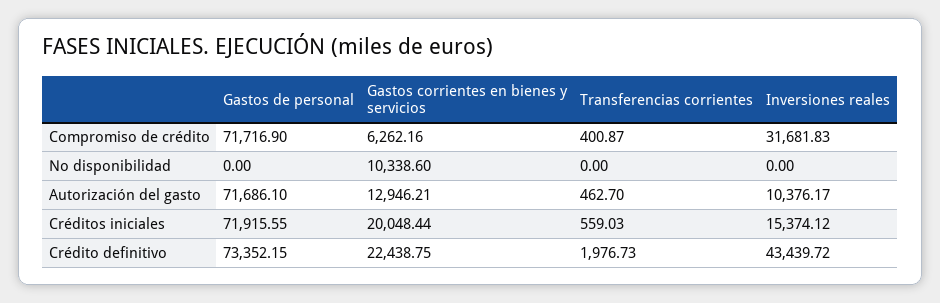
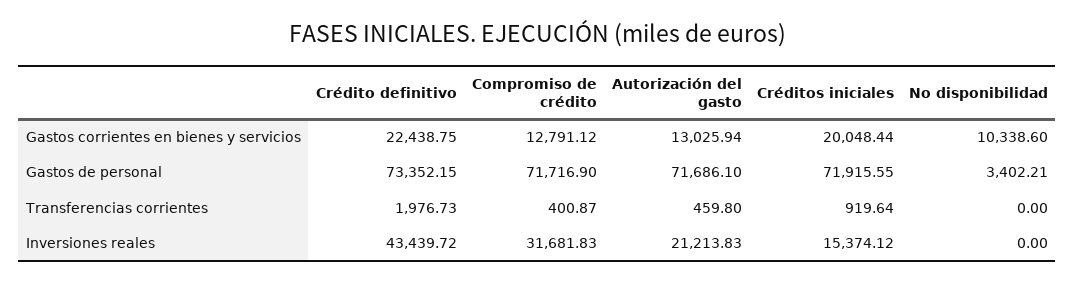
  {
    "Gastos de personal": {
      "Compromiso de crédito": 71716.9,
-     "No disponibilidad": 0,
+     "No disponibilidad": 3402.21,
      "Autorización del gasto": 71686.1,
      "Créditos iniciales": 71915.55,
      "Crédito definitivo": 73352.15
    },
    "Gastos corrientes en bienes y servicios": {
-     "Compromiso de crédito": 6262.16,
+     "Compromiso de crédito": 12791.12,
      "No disponibilidad": 10338.6,
-     "Autorización del gasto": 12946.21,
+     "Autorización del gasto": 13025.94,
      "Créditos iniciales": 20048.44,
      "Crédito definitivo": 22438.75
    },
    "Transferencias corrientes": {
      "Compromiso de crédito": 400.87,
      "No disponibilidad": 0,
-     "Autorización del gasto": 462.7,
+     "Autorización del gasto": 459.8,
-     "Créditos iniciales": 559.03,
+     "Créditos iniciales": 919.64,
      "Crédito definitivo": 1976.73
    },
    "Inversiones reales": {
      "Compromiso de crédito": 31681.83,
      "No disponibilidad": 0,
-     "Autorización del gasto": 10376.17,
+     "Autorización del gasto": 21213.83,
      "Créditos iniciales": 15374.12,
      "Crédito definitivo": 43439.72
    }
  }

